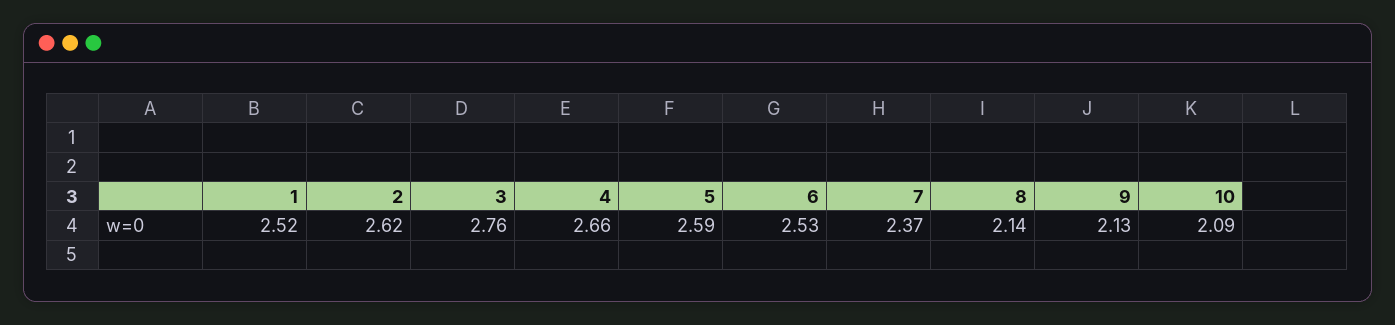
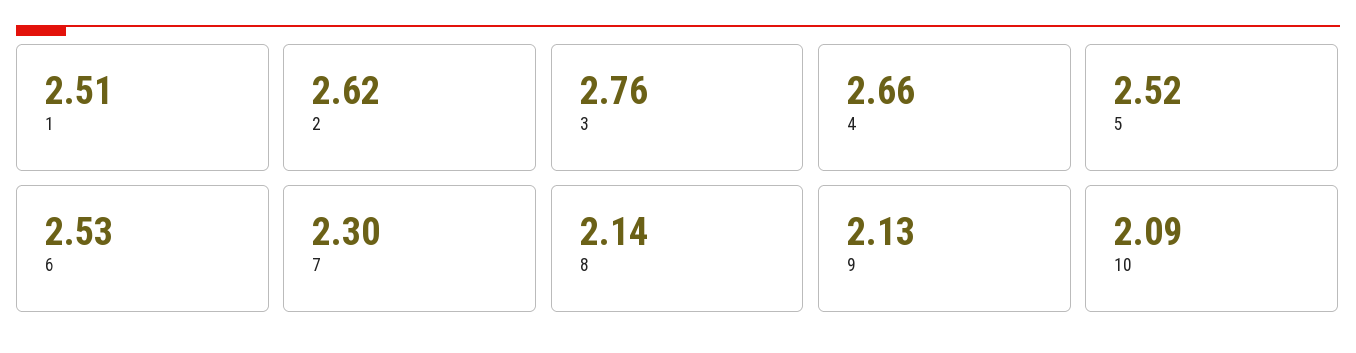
  {
-   "1": 2.52,
+   "1": 2.51,
    "2": 2.62,
    "3": 2.76,
    "4": 2.66,
-   "5": 2.59,
+   "5": 2.52,
    "6": 2.53,
-   "7": 2.37,
+   "7": 2.3,
    "8": 2.14,
    "9": 2.13,
    "10": 2.09
  }

